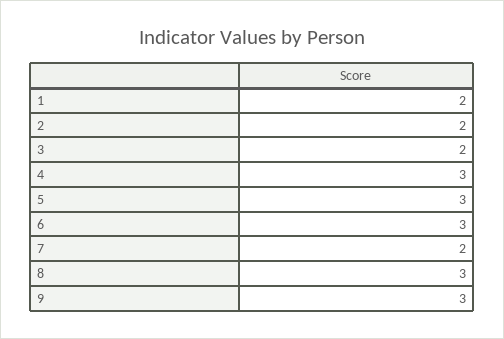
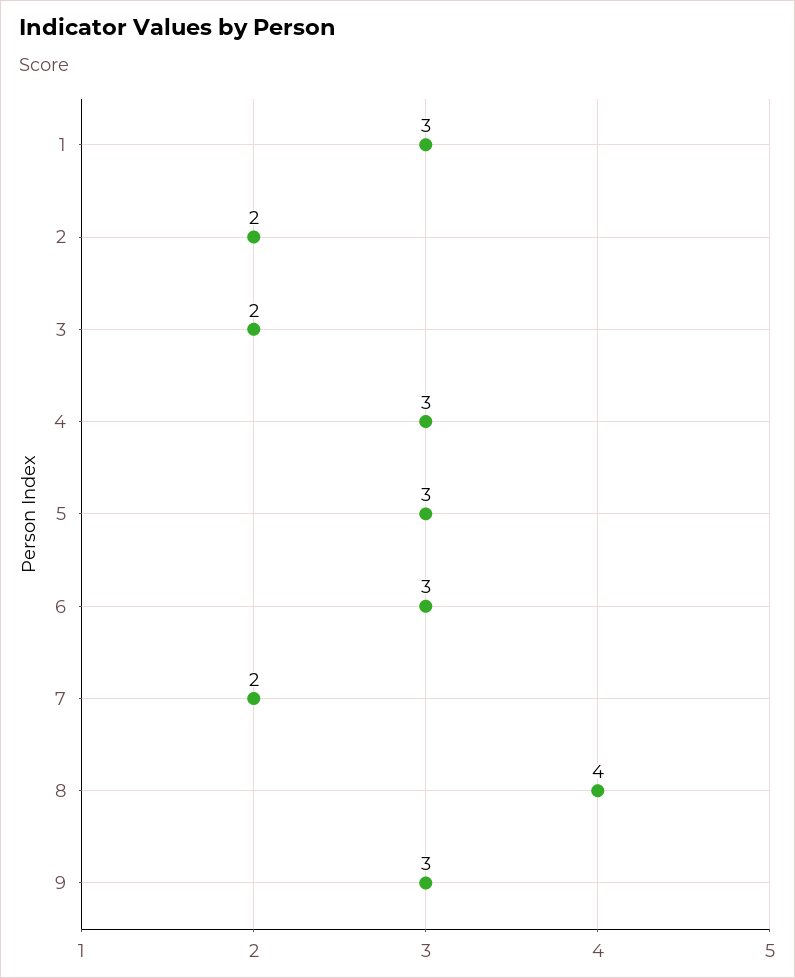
  {
-   "1": 2,
+   "1": 3,
    "2": 2,
    "3": 2,
    "4": 3,
    "5": 3,
    "6": 3,
    "7": 2,
-   "8": 3,
+   "8": 4,
    "9": 3
  }

